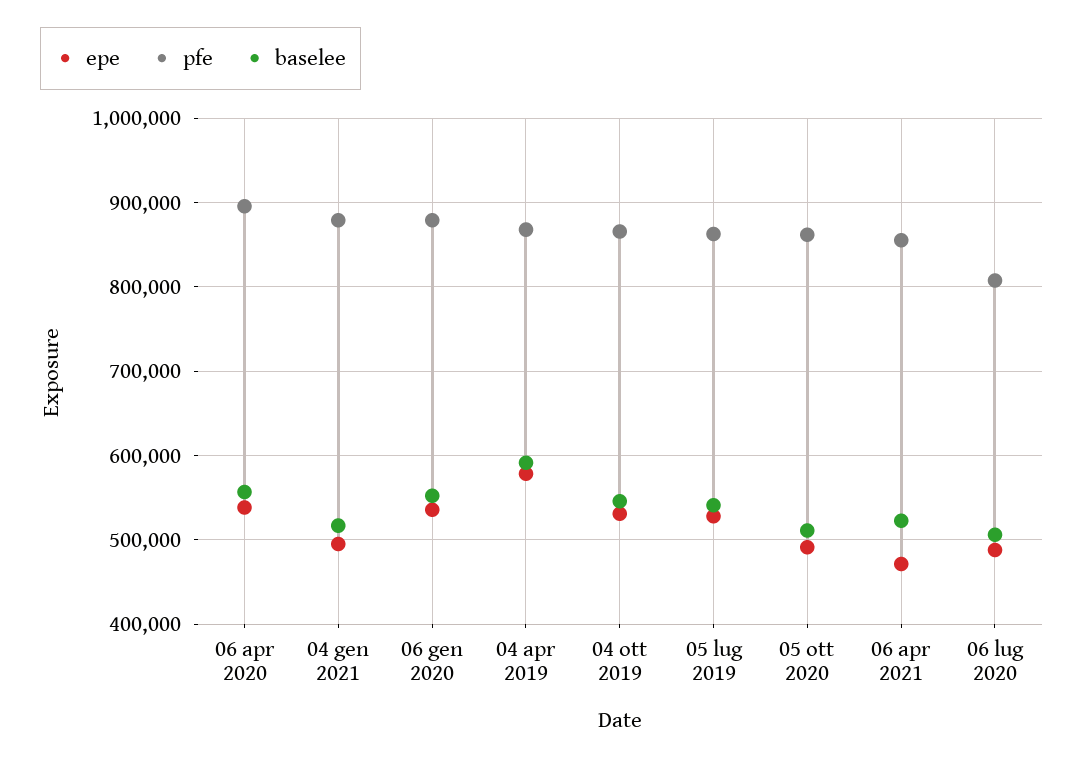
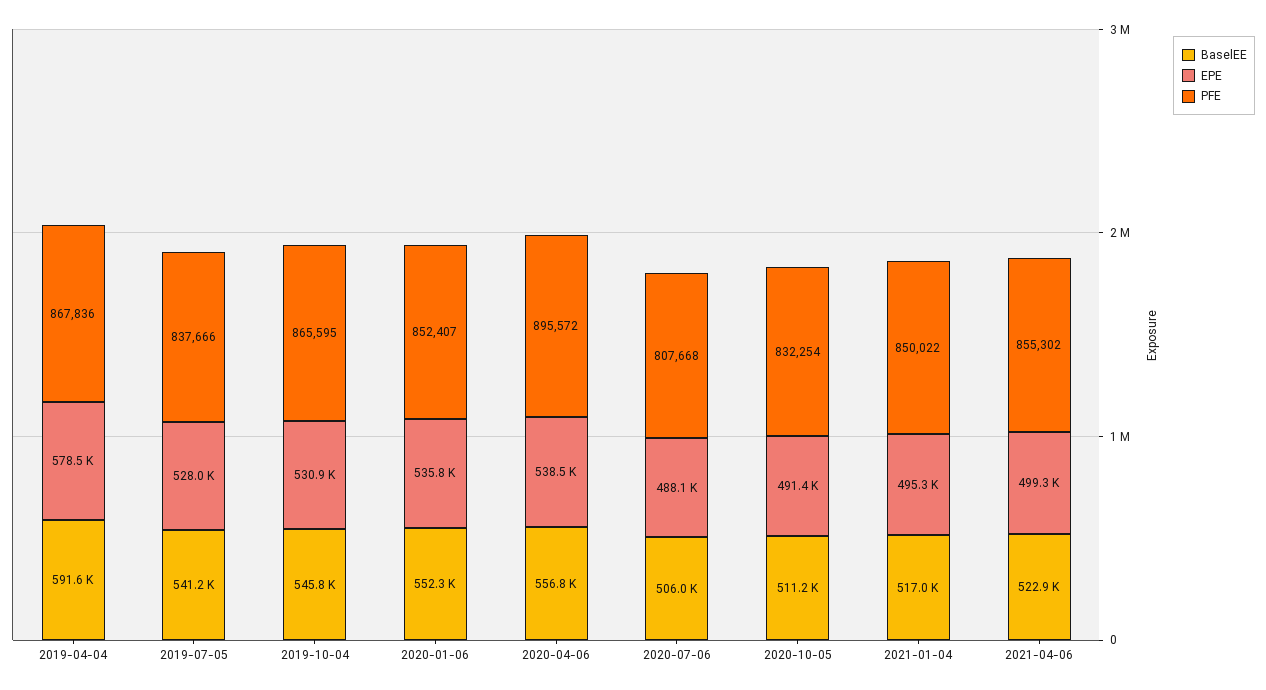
  {
    "epe": {
      "06 apr 2020": 538500,
      "04 gen 2021": 495300,
      "06 gen 2020": 535800,
      "04 apr 2019": 578500,
      "04 ott 2019": 530900,
      "05 lug 2019": 528000,
      "05 ott 2020": 491400,
-     "06 apr 2021": 470000,
+     "06 apr 2021": 499300,
      "06 lug 2020": 488100
    },
    "pfe": {
      "06 apr 2020": 895572,
-     "04 gen 2021": 880000,
+     "04 gen 2021": 850022,
-     "06 gen 2020": 880000,
+     "06 gen 2020": 852407,
      "04 apr 2019": 867836,
      "04 ott 2019": 865595,
-     "05 lug 2019": 860000,
+     "05 lug 2019": 837666,
-     "05 ott 2020": 860000,
+     "05 ott 2020": 832254,
      "06 apr 2021": 855302,
      "06 lug 2020": 807668
    },
    "baselee": {
      "06 apr 2020": 556800,
      "04 gen 2021": 517000,
      "06 gen 2020": 552300,
      "04 apr 2019": 591600,
      "04 ott 2019": 545800,
      "05 lug 2019": 541200,
      "05 ott 2020": 511200,
      "06 apr 2021": 522900,
      "06 lug 2020": 506000
    }
  }

